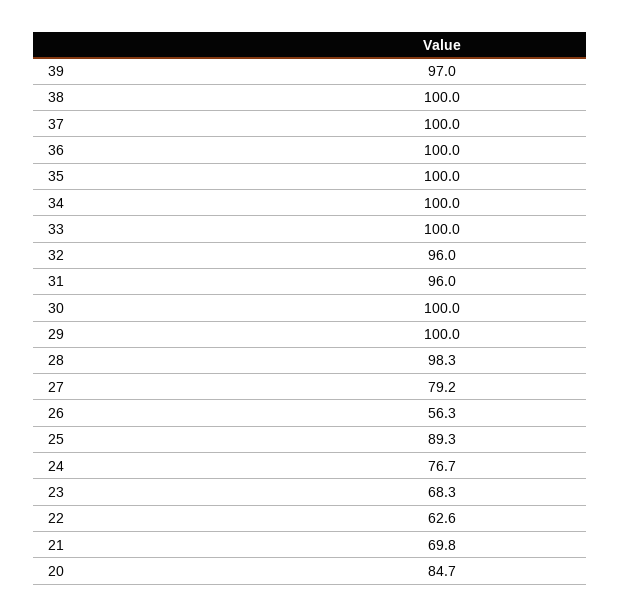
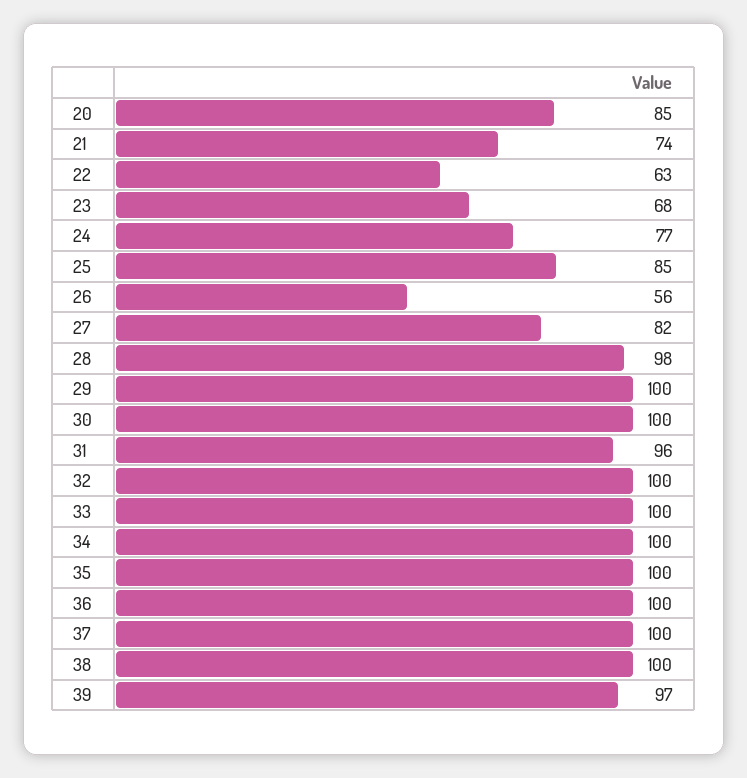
  {
    "39": 97,
    "38": 100,
    "37": 100,
    "36": 100,
    "35": 100,
    "34": 100,
    "33": 100,
-   "32": 96,
+   "32": 100,
    "31": 96,
    "30": 100,
    "29": 100,
    "28": 98.3,
-   "27": 79.2,
+   "27": 82,
    "26": 56.3,
-   "25": 89.3,
+   "25": 85,
    "24": 76.7,
    "23": 68.3,
    "22": 62.6,
-   "21": 69.8,
+   "21": 74,
    "20": 84.7
  }

